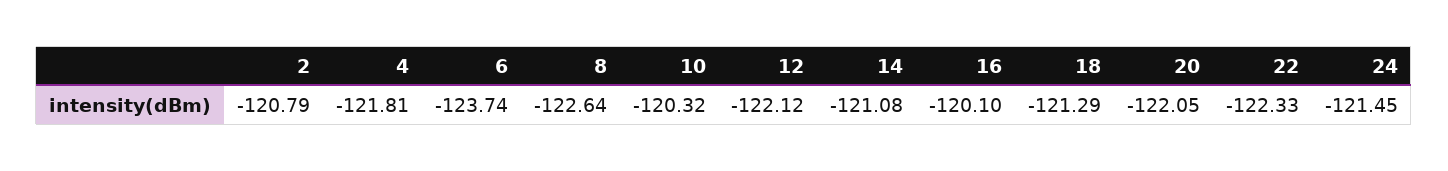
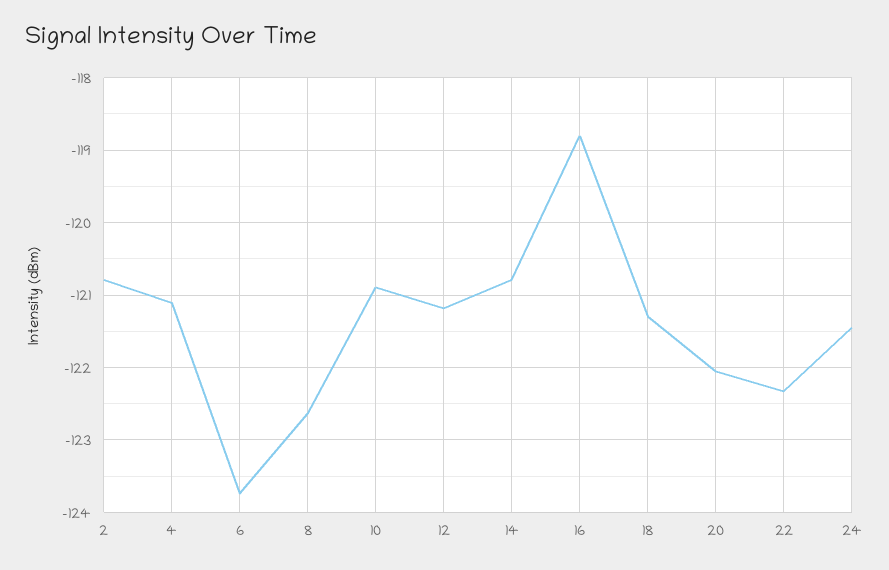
  {
    "2": -120.79,
-   "4": -121.81,
+   "4": -121.1,
    "6": -123.74,
    "8": -122.64,
-   "10": -120.32,
+   "10": -120.9,
-   "12": -122.12,
+   "12": -121.2,
-   "14": -121.08,
+   "14": -120.8,
-   "16": -120.1,
+   "16": -118.8,
    "18": -121.29,
    "20": -122.05,
    "22": -122.33,
    "24": -121.45
  }

